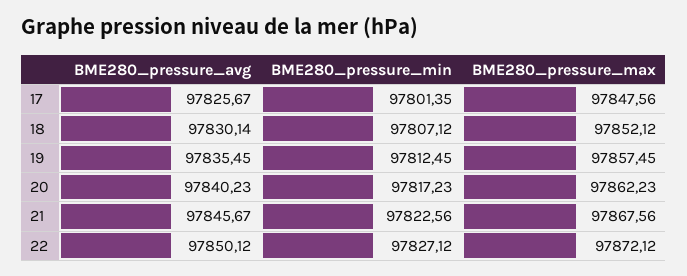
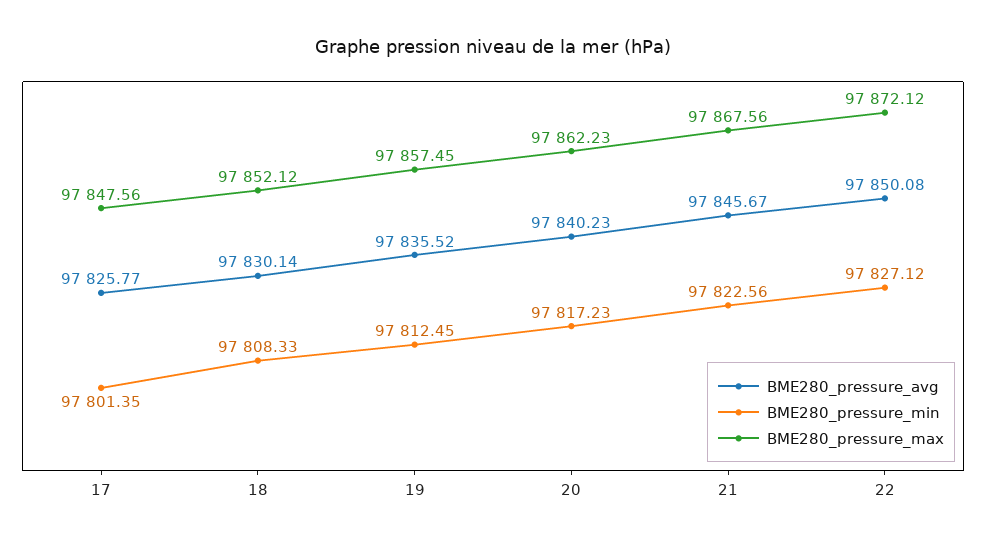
  {
    "BME280_pressure_avg": {
-     "17": 97825.67,
+     "17": 97825.77,
      "18": 97830.14,
-     "19": 97835.45,
+     "19": 97835.52,
      "20": 97840.23,
      "21": 97845.67,
-     "22": 97850.12
+     "22": 97850.08
    },
    "BME280_pressure_min": {
      "17": 97801.35,
-     "18": 97807.12,
+     "18": 97808.33,
      "19": 97812.45,
      "20": 97817.23,
      "21": 97822.56,
      "22": 97827.12
    },
    "BME280_pressure_max": {
      "17": 97847.56,
      "18": 97852.12,
      "19": 97857.45,
      "20": 97862.23,
      "21": 97867.56,
      "22": 97872.12
    }
  }

